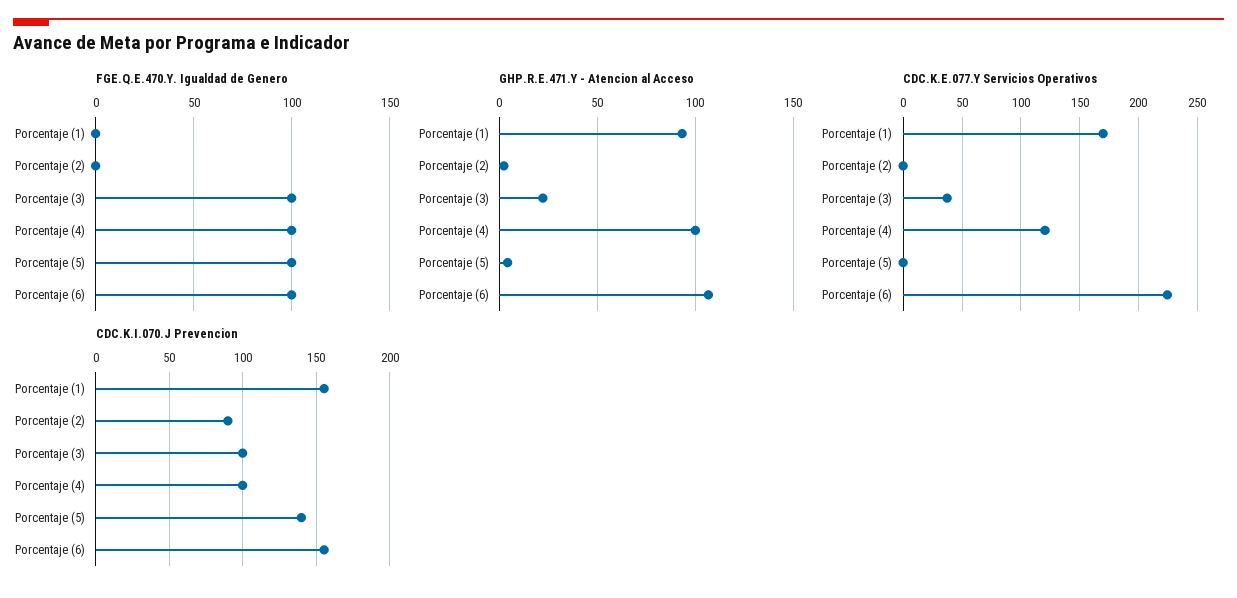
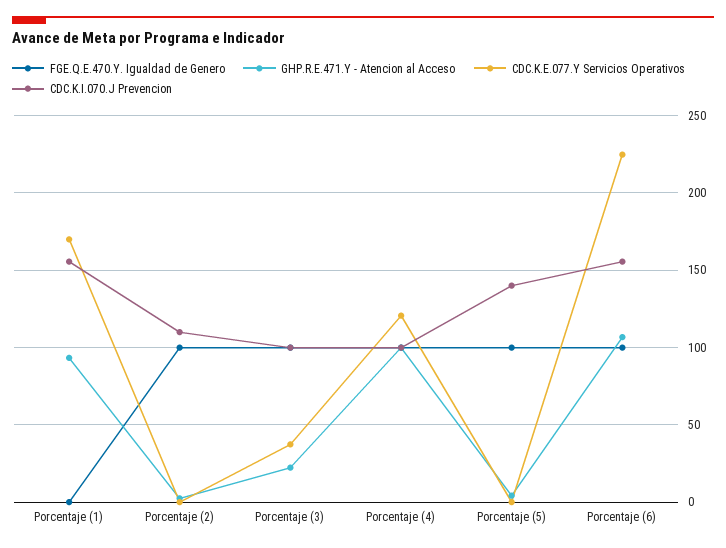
  {
    "FGE.Q.E.470.Y. Igualdad de Genero": {
      "Porcentaje (1)": 0,
-     "Porcentaje (2)": 0,
+     "Porcentaje (2)": 100,
      "Porcentaje (3)": 100,
      "Porcentaje (4)": 100,
      "Porcentaje (5)": 100,
      "Porcentaje (6)": 100
    },
    "GHP.R.E.471.Y - Atencion al Acceso": {
      "Porcentaje (1)": 95,
      "Porcentaje (2)": 0,
      "Porcentaje (3)": 20,
      "Porcentaje (4)": 100,
      "Porcentaje (5)": 5,
      "Porcentaje (6)": 105
    },
    "CDC.K.E.077.Y Servicios Operativos": {
      "Porcentaje (1)": 170,
      "Porcentaje (2)": 0,
      "Porcentaje (3)": 35,
      "Porcentaje (4)": 120,
      "Porcentaje (5)": 0,
      "Porcentaje (6)": 225
    },
    "CDC.K.I.070.J Prevencion": {
      "Porcentaje (1)": 155,
-     "Porcentaje (2)": 90,
+     "Porcentaje (2)": 110,
      "Porcentaje (3)": 100,
      "Porcentaje (4)": 100,
      "Porcentaje (5)": 140,
      "Porcentaje (6)": 155
    }
  }

